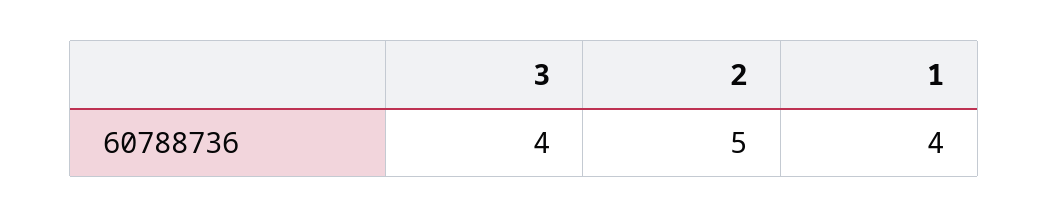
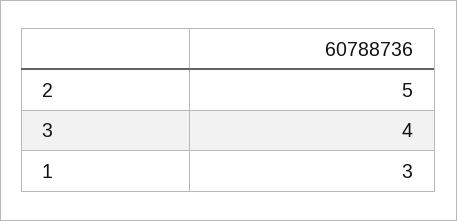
  {
    "3": 4,
    "2": 5,
-   "1": 4
+   "1": 3
  }

